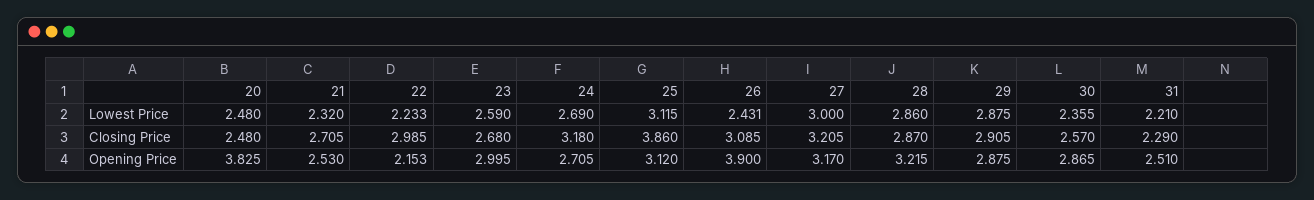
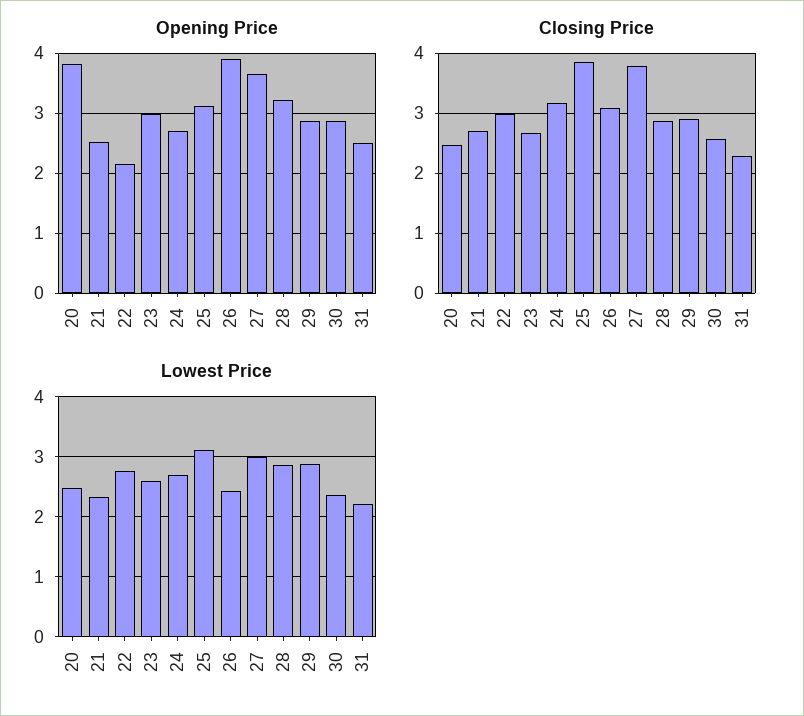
  {
    "Lowest Price": {
      "20": 2.48,
      "21": 2.32,
-     "22": 2.233,
+     "22": 2.8,
      "23": 2.59,
      "24": 2.69,
      "25": 3.115,
      "26": 2.431,
      "27": 3,
      "28": 2.86,
      "29": 2.875,
      "30": 2.355,
      "31": 2.21
    },
    "Closing Price": {
      "20": 2.48,
      "21": 2.705,
      "22": 2.985,
      "23": 2.68,
      "24": 3.18,
      "25": 3.86,
      "26": 3.085,
-     "27": 3.205,
+     "27": 3.8,
      "28": 2.87,
      "29": 2.905,
      "30": 2.57,
      "31": 2.29
    },
    "Opening Price": {
      "20": 3.825,
      "21": 2.53,
      "22": 2.153,
      "23": 2.995,
      "24": 2.705,
      "25": 3.12,
      "26": 3.9,
-     "27": 3.17,
+     "27": 3.6,
      "28": 3.215,
      "29": 2.875,
      "30": 2.865,
      "31": 2.51
    }
  }

